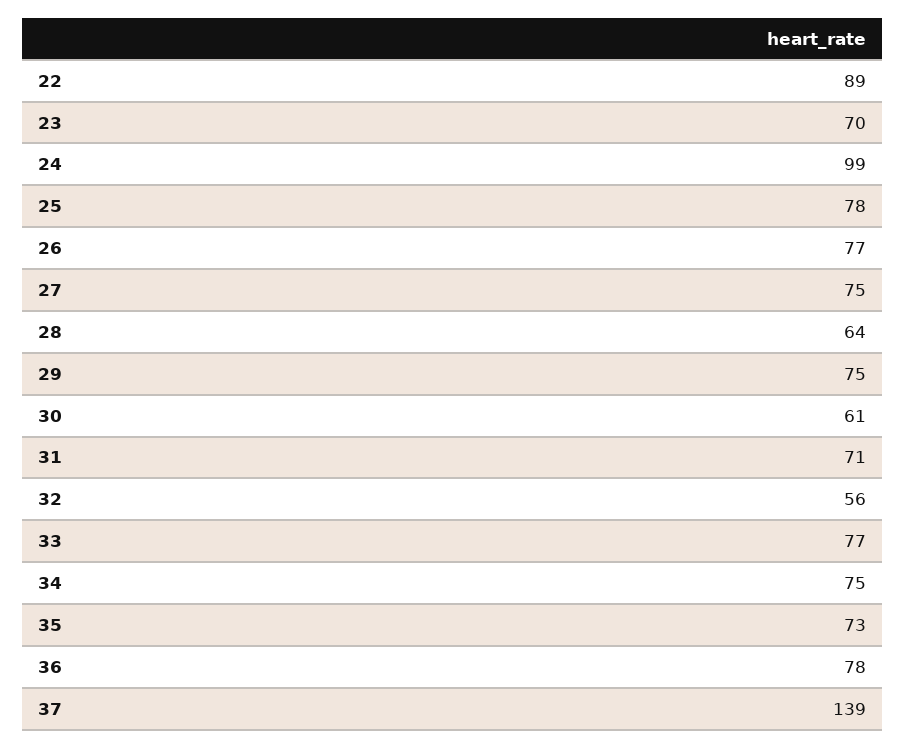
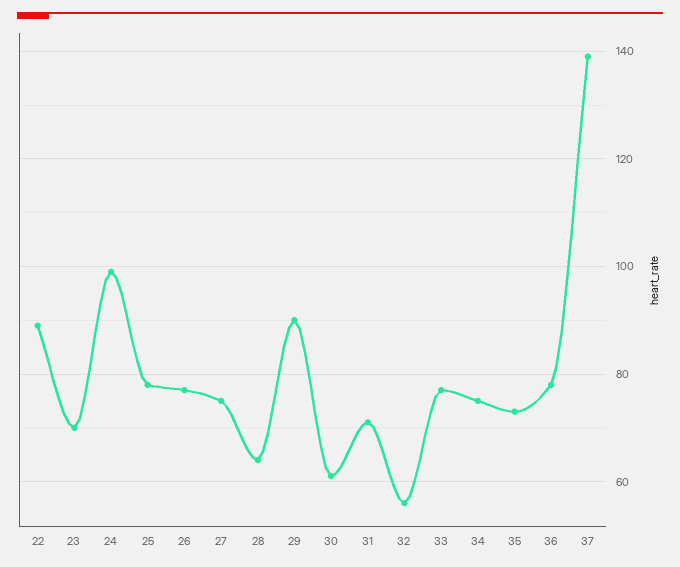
  {
    "22": 89,
    "23": 70,
    "24": 99,
    "25": 78,
    "26": 77,
    "27": 75,
    "28": 64,
-   "29": 75,
+   "29": 90,
    "30": 61,
    "31": 71,
    "32": 56,
    "33": 77,
    "34": 75,
    "35": 73,
    "36": 78,
    "37": 139
  }

